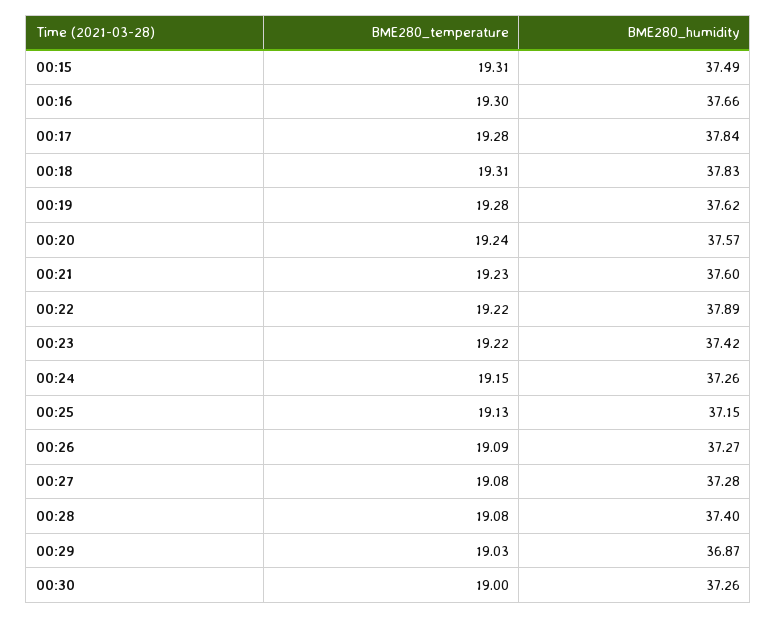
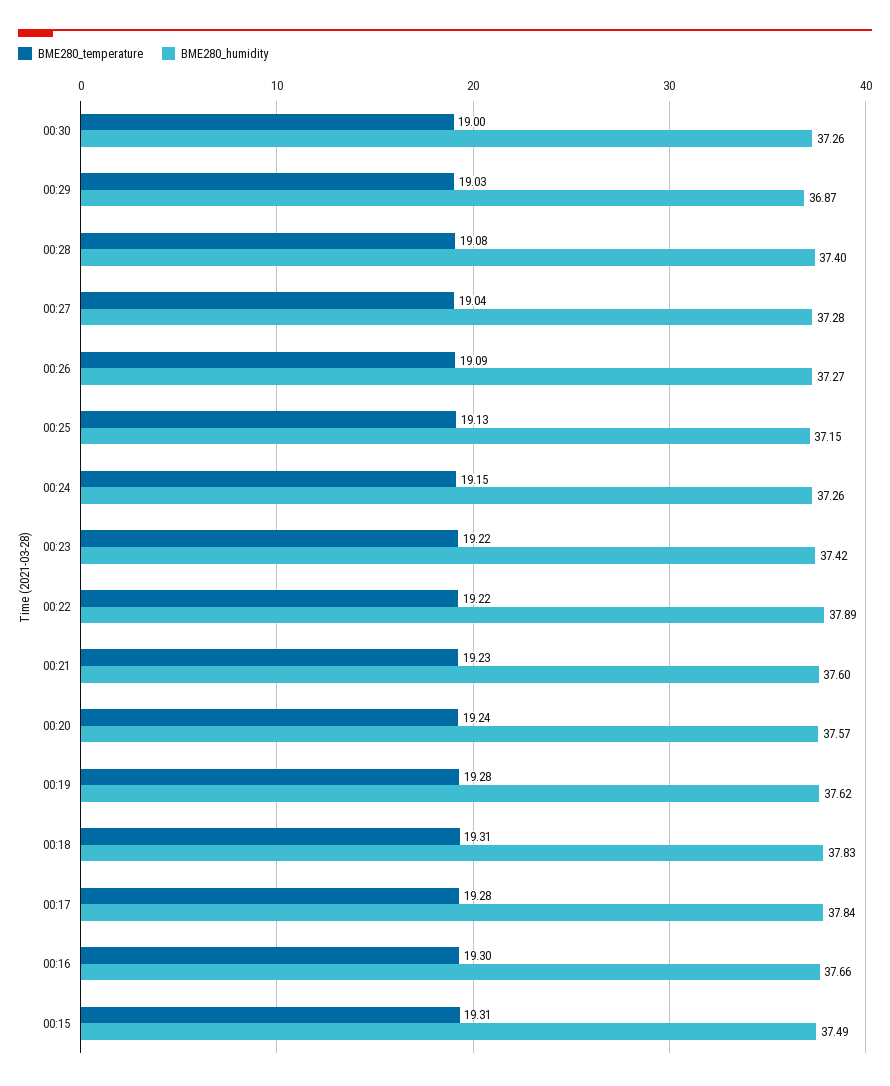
  {
    "BME280_temperature": {
      "00:15": 19.31,
      "00:16": 19.3,
      "00:17": 19.28,
      "00:18": 19.31,
      "00:19": 19.28,
      "00:20": 19.24,
      "00:21": 19.23,
      "00:22": 19.22,
      "00:23": 19.22,
      "00:24": 19.15,
      "00:25": 19.13,
      "00:26": 19.09,
-     "00:27": 19.08,
+     "00:27": 19.04,
      "00:28": 19.08,
      "00:29": 19.03,
      "00:30": 19
    },
    "BME280_humidity": {
      "00:15": 37.49,
      "00:16": 37.66,
      "00:17": 37.84,
      "00:18": 37.83,
      "00:19": 37.62,
      "00:20": 37.57,
      "00:21": 37.6,
      "00:22": 37.89,
      "00:23": 37.42,
      "00:24": 37.26,
      "00:25": 37.15,
      "00:26": 37.27,
      "00:27": 37.28,
      "00:28": 37.4,
      "00:29": 36.87,
      "00:30": 37.26
    }
  }

